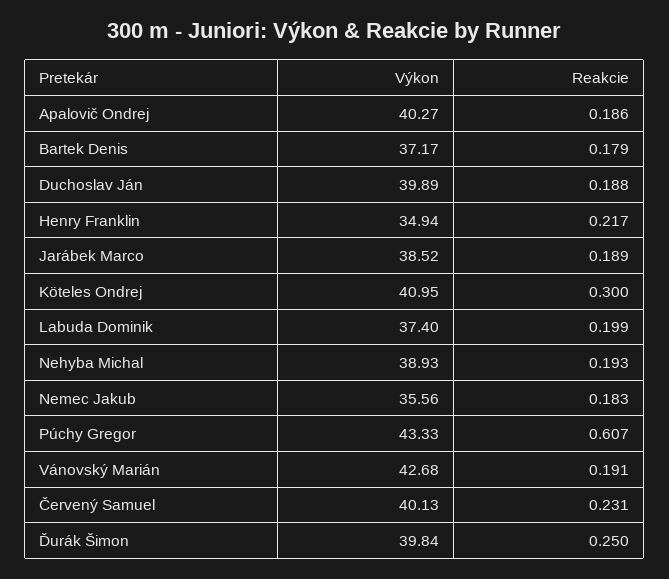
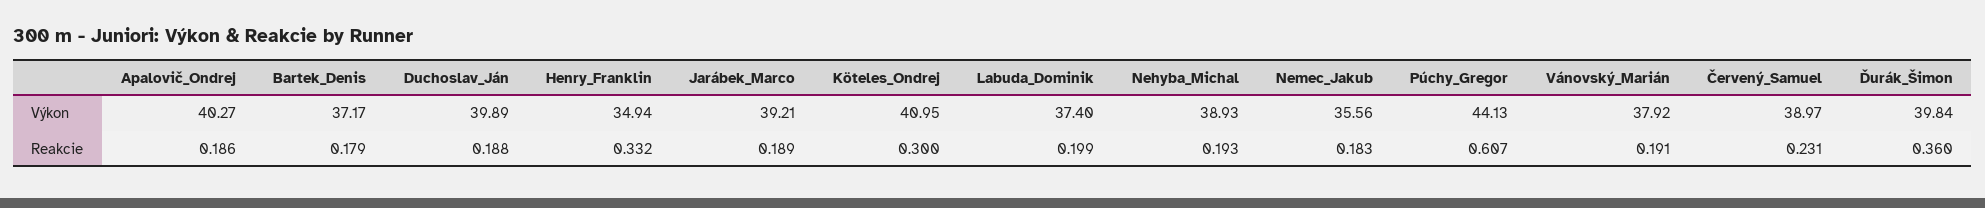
  {
    "Výkon": {
      "Apalovič Ondrej": 40.27,
      "Bartek Denis": 37.17,
      "Duchoslav Ján": 39.89,
      "Henry Franklin": 34.94,
-     "Jarábek Marco": 38.52,
+     "Jarábek Marco": 39.21,
      "Köteles Ondrej": 40.95,
      "Labuda Dominik": 37.4,
      "Nehyba Michal": 38.93,
      "Nemec Jakub": 35.56,
-     "Púchy Gregor": 43.33,
+     "Púchy Gregor": 44.13,
-     "Vánovský Marián": 42.68,
+     "Vánovský Marián": 37.92,
-     "Červený Samuel": 40.13,
+     "Červený Samuel": 38.97,
      "Ďurák Šimon": 39.84
    },
    "Reakcie": {
      "Apalovič Ondrej": 0.186,
      "Bartek Denis": 0.179,
      "Duchoslav Ján": 0.188,
-     "Henry Franklin": 0.217,
+     "Henry Franklin": 0.332,
      "Jarábek Marco": 0.189,
      "Köteles Ondrej": 0.3,
      "Labuda Dominik": 0.199,
      "Nehyba Michal": 0.193,
      "Nemec Jakub": 0.183,
      "Púchy Gregor": 0.607,
      "Vánovský Marián": 0.191,
      "Červený Samuel": 0.231,
-     "Ďurák Šimon": 0.25
+     "Ďurák Šimon": 0.36
    }
  }

